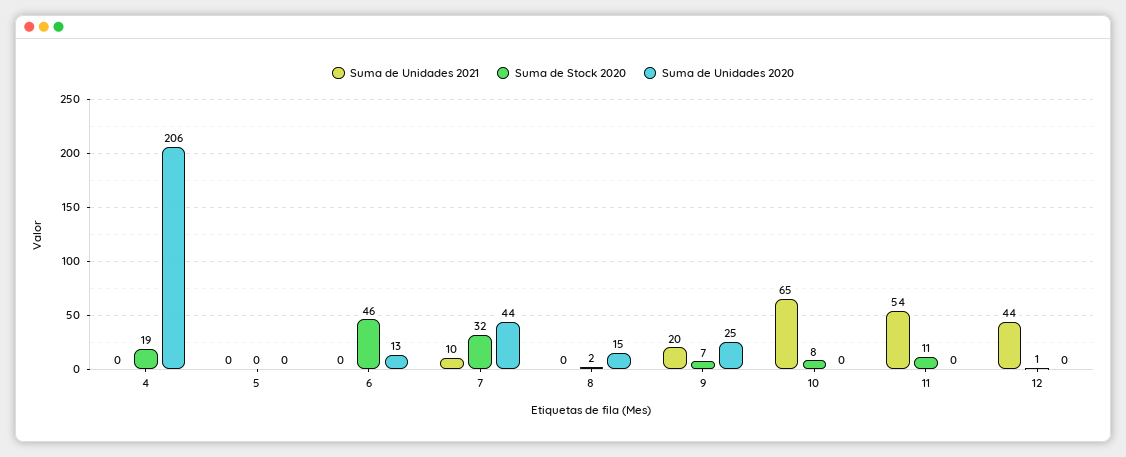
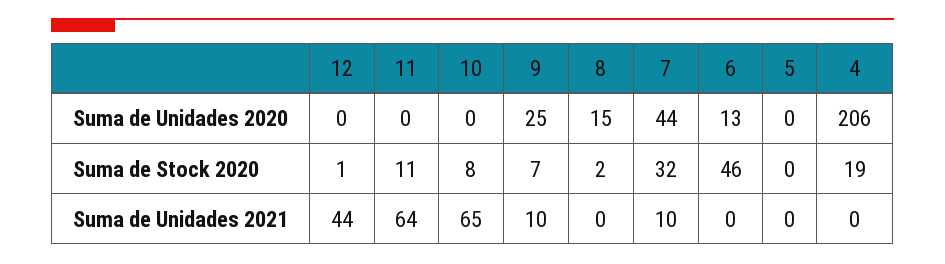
  {
    "Suma de Unidades 2021": {
      "4": 0,
      "5": 0,
      "6": 0,
      "7": 10,
      "8": 0,
-     "9": 20,
+     "9": 10,
      "10": 65,
-     "11": 54,
+     "11": 64,
      "12": 44
    },
    "Suma de Stock 2020": {
      "4": 19,
      "5": 0,
      "6": 46,
      "7": 32,
      "8": 2,
      "9": 7,
      "10": 8,
      "11": 11,
      "12": 1
    },
    "Suma de Unidades 2020": {
      "4": 206,
      "5": 0,
      "6": 13,
      "7": 44,
      "8": 15,
      "9": 25,
      "10": 0,
      "11": 0,
      "12": 0
    }
  }

